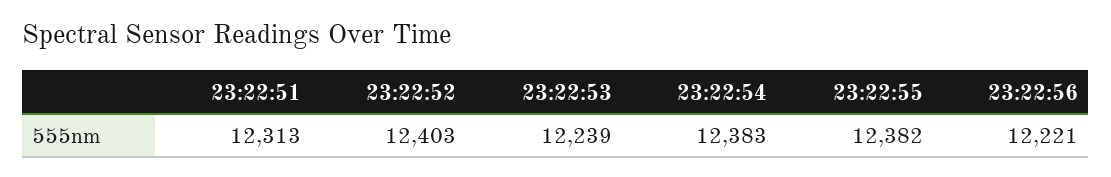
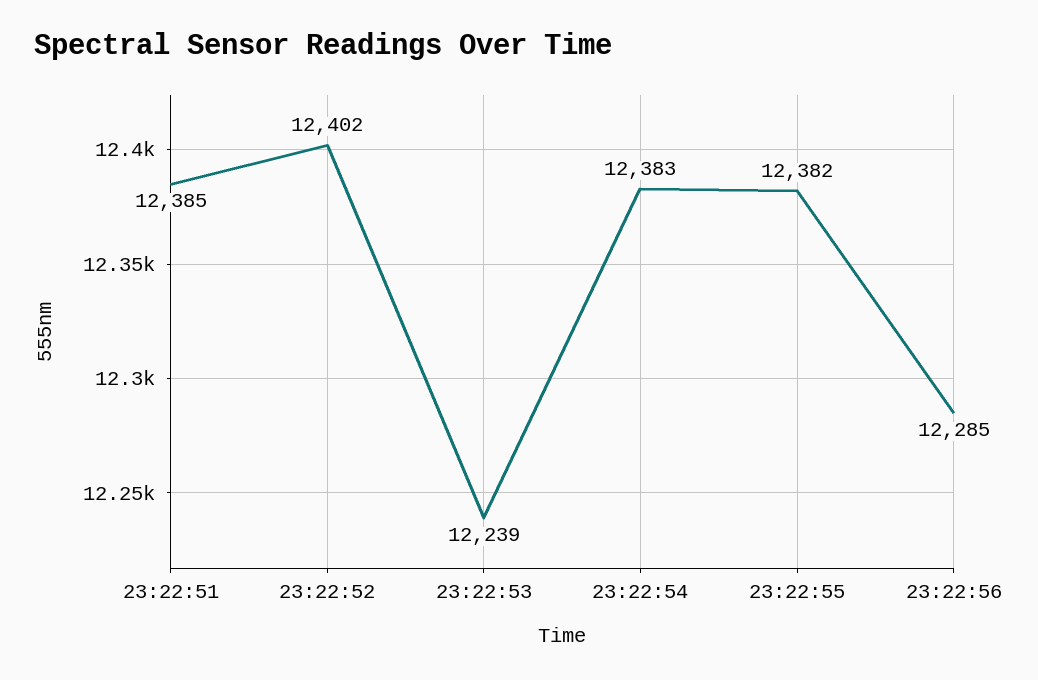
  {
-   "23:22:51": 12313,
+   "23:22:51": 12385,
-   "23:22:52": 12403,
+   "23:22:52": 12402,
    "23:22:53": 12239,
    "23:22:54": 12383,
    "23:22:55": 12382,
-   "23:22:56": 12221
+   "23:22:56": 12285
  }

